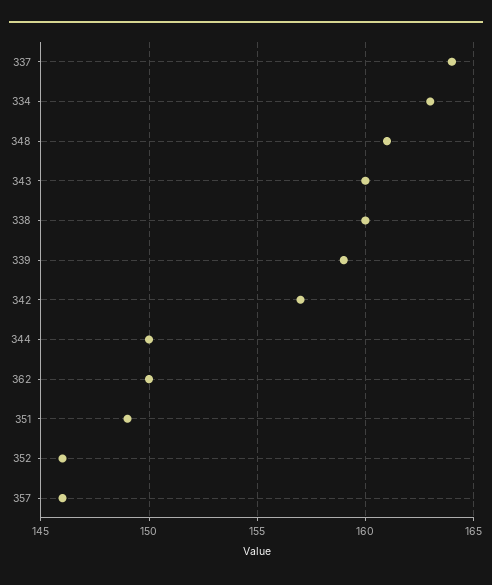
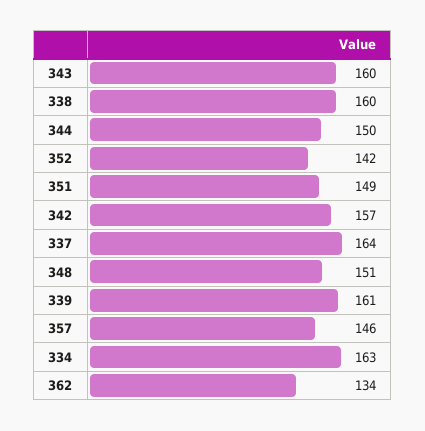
  {
    "337": 164,
    "334": 163,
-   "348": 161,
+   "348": 151,
    "343": 160,
    "338": 160,
-   "339": 159,
+   "339": 161,
    "342": 157,
    "344": 150,
-   "362": 150,
+   "362": 134,
    "351": 149,
-   "352": 146,
+   "352": 142,
    "357": 146
  }

